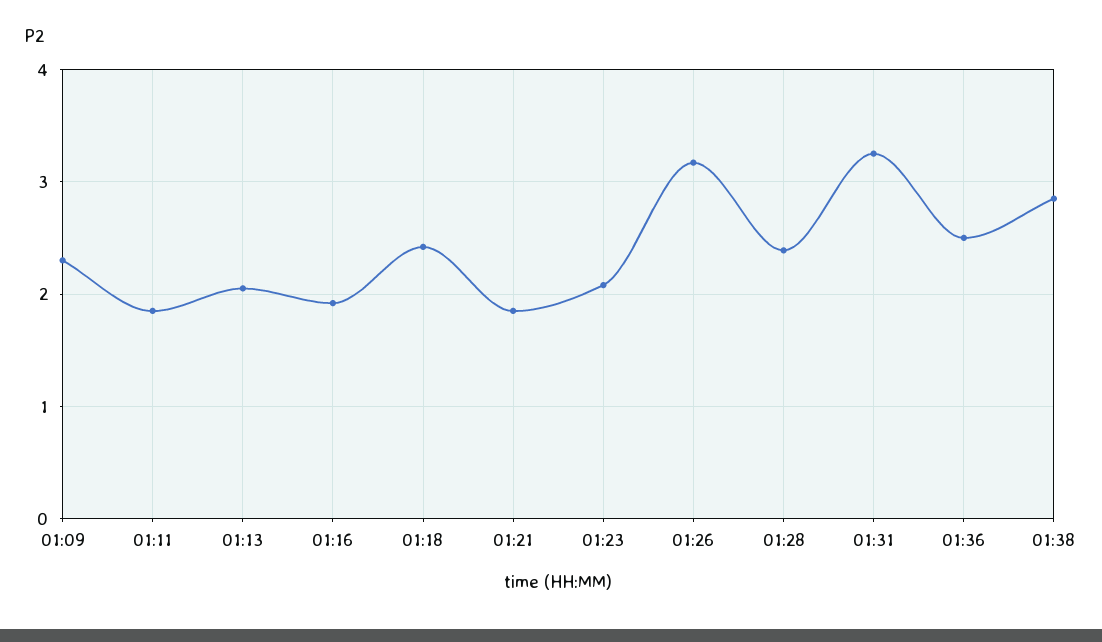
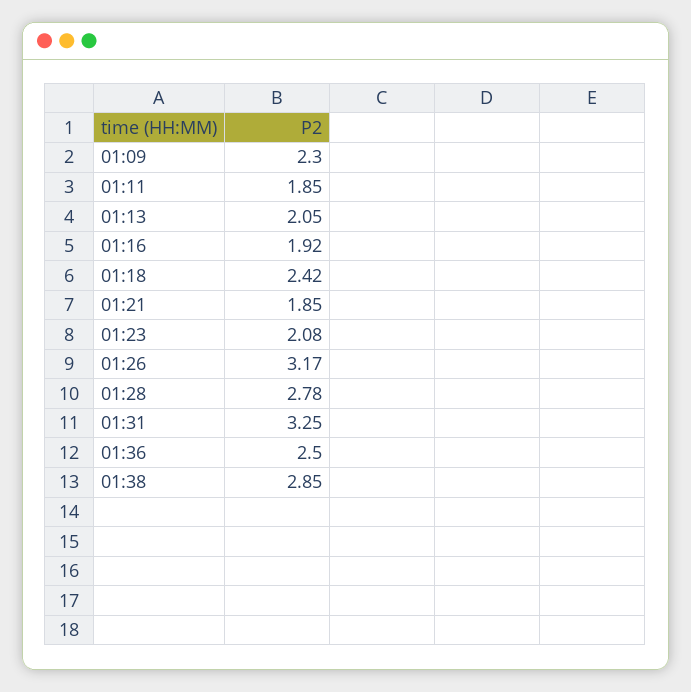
  {
    "01:09": 2.3,
    "01:11": 1.85,
    "01:13": 2.05,
    "01:16": 1.92,
    "01:18": 2.42,
    "01:21": 1.85,
    "01:23": 2.08,
    "01:26": 3.17,
-   "01:28": 2.4,
+   "01:28": 2.78,
    "01:31": 3.25,
    "01:36": 2.5,
    "01:38": 2.85
  }

